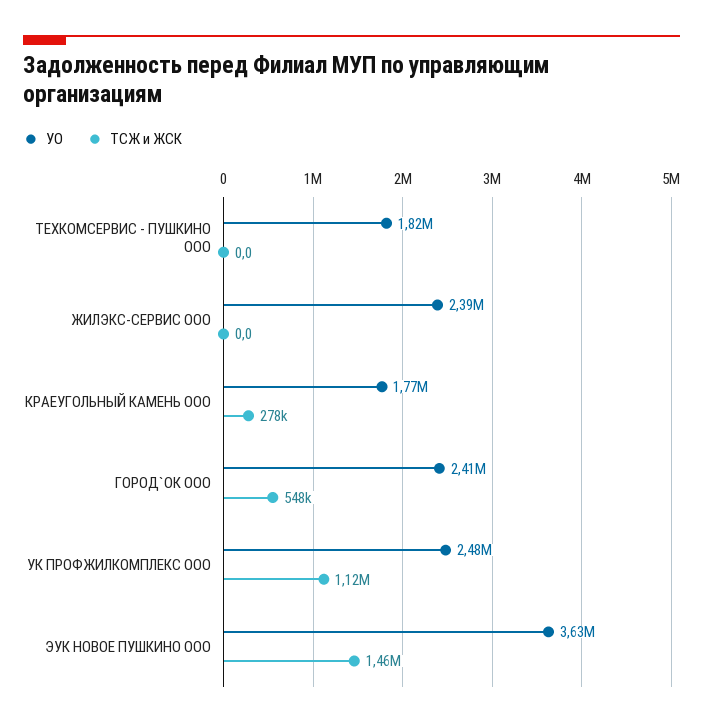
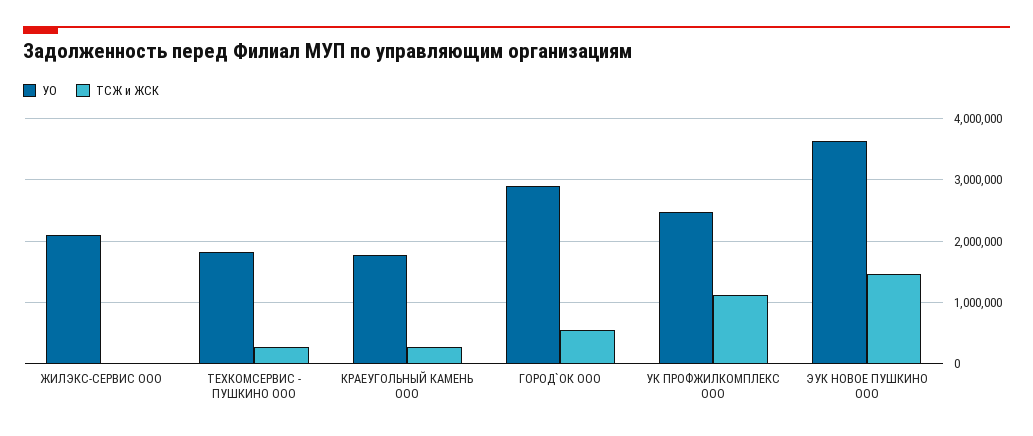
  {
    "УО": {
      "ТЕХКОМСЕРВИС - ПУШКИНО ООО": 1820000,
-     "ЖИЛЭКС-СЕРВИС ООО": 2390000,
+     "ЖИЛЭКС-СЕРВИС ООО": 2100000,
      "КРАЕУГОЛЬНЫЙ КАМЕНЬ ООО": 1770000,
-     "ГОРОД`ОК ООО": 2410000,
+     "ГОРОД`ОК ООО": 2900000,
      "УК ПРОФЖИЛКОМПЛЕКС ООО": 2480000,
      "ЭУК НОВОЕ ПУШКИНО ООО": 3630000
    },
    "ТСЖ и ЖСК": {
-     "ТЕХКОМСЕРВИС - ПУШКИНО ООО": 0,
+     "ТЕХКОМСЕРВИС - ПУШКИНО ООО": 300000,
      "ЖИЛЭКС-СЕРВИС ООО": 0,
      "КРАЕУГОЛЬНЫЙ КАМЕНЬ ООО": 278000,
      "ГОРОД`ОК ООО": 548000,
      "УК ПРОФЖИЛКОМПЛЕКС ООО": 1120000,
      "ЭУК НОВОЕ ПУШКИНО ООО": 1460000
    }
  }

